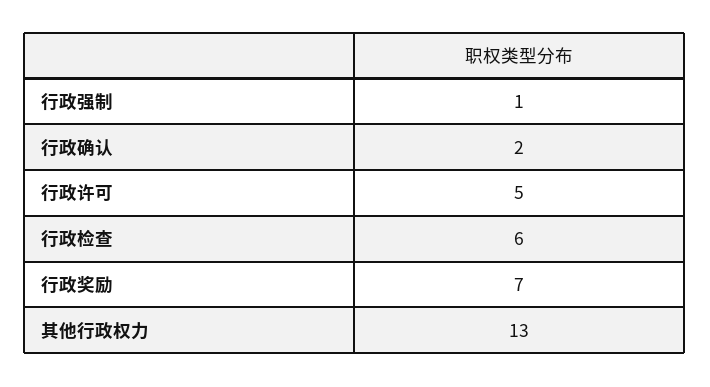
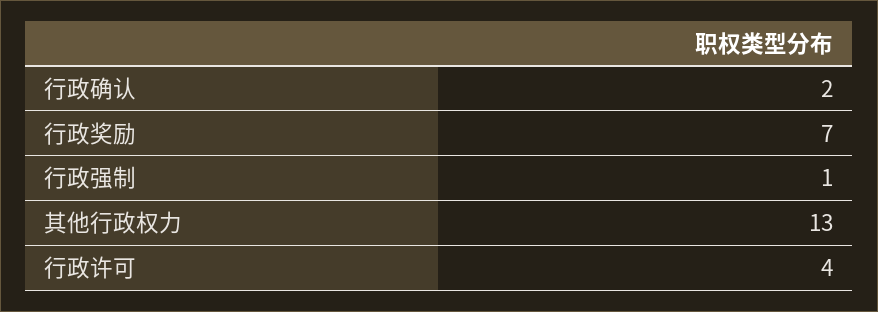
  {
    "行政强制": 1,
    "行政确认": 2,
-   "行政许可": 5,
+   "行政许可": 4,
-   "行政检查": 6,
    "行政奖励": 7,
    "其他行政权力": 13
  }

